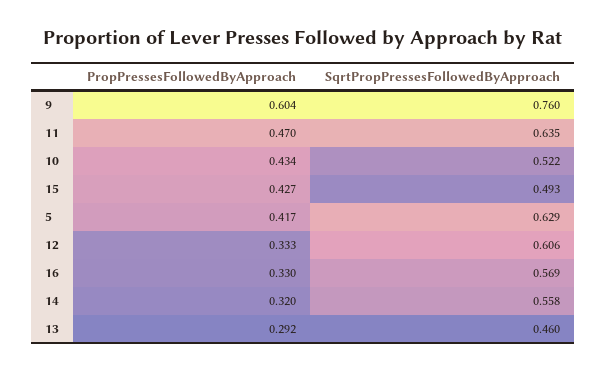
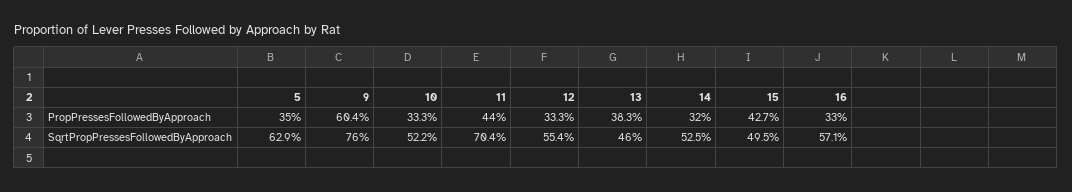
  {
    "PropPressesFollowedByApproach": {
      "9": 0.604,
-     "11": 0.47,
+     "11": 0.44,
-     "10": 0.434,
+     "10": 0.333,
      "15": 0.427,
-     "5": 0.417,
+     "5": 0.35,
      "12": 0.333,
      "16": 0.33,
      "14": 0.32,
-     "13": 0.292
+     "13": 0.383
    },
    "SqrtPropPressesFollowedByApproach": {
      "9": 0.76,
-     "11": 0.635,
+     "11": 0.704,
      "10": 0.522,
-     "15": 0.493,
+     "15": 0.495,
      "5": 0.629,
-     "12": 0.606,
+     "12": 0.554,
-     "16": 0.569,
+     "16": 0.571,
-     "14": 0.558,
+     "14": 0.525,
      "13": 0.46
    }
  }

